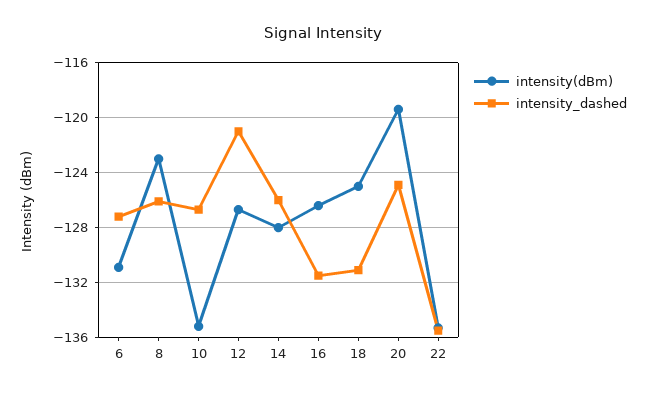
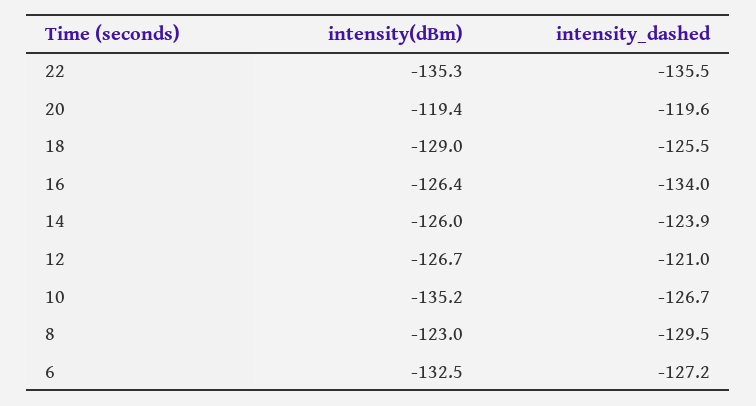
  {
    "intensity(dBm)": {
-     "6": -131,
+     "6": -132.5,
      "8": -123,
      "10": -135.2,
      "12": -126.7,
-     "14": -128,
+     "14": -126,
      "16": -126.4,
-     "18": -125,
+     "18": -129,
      "20": -119.4,
      "22": -135.3
    },
    "intensity_dashed": {
      "6": -127.2,
-     "8": -126,
+     "8": -129.5,
      "10": -126.7,
      "12": -121,
-     "14": -126,
+     "14": -123.9,
-     "16": -131.5,
+     "16": -134,
-     "18": -131,
+     "18": -125.5,
-     "20": -125,
+     "20": -119.6,
      "22": -135.5
    }
  }

